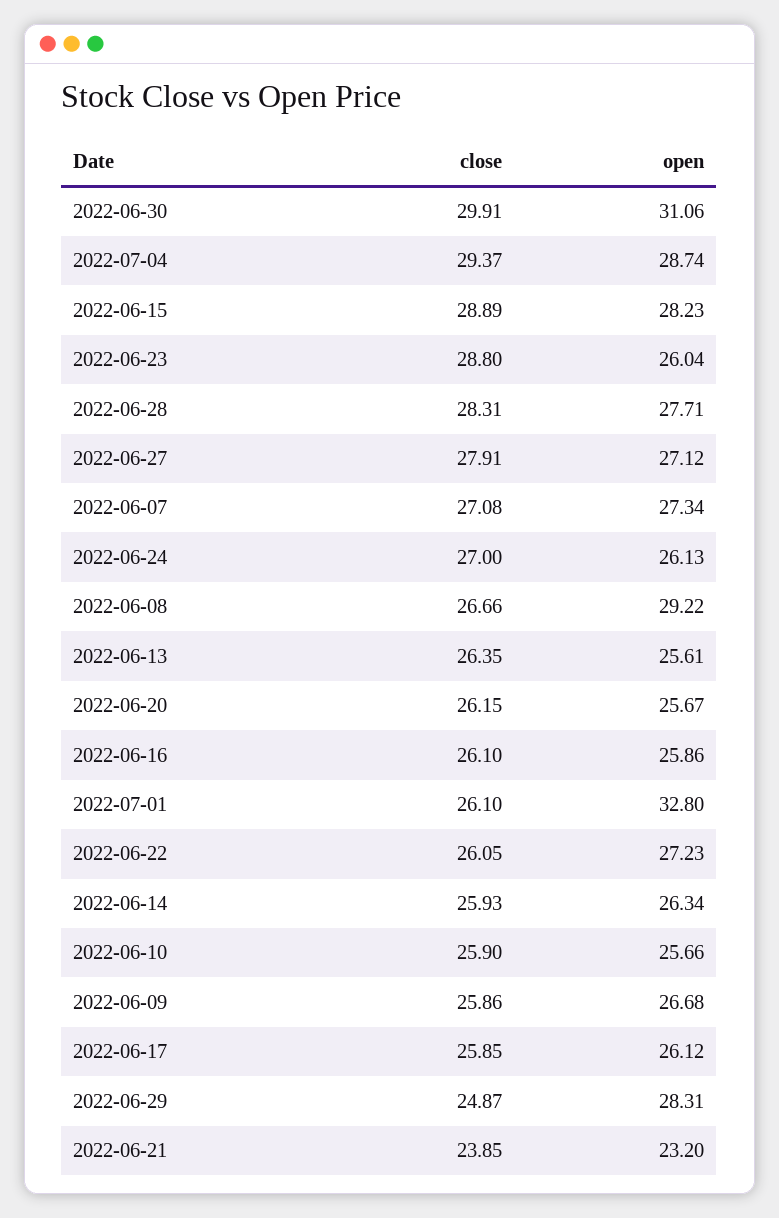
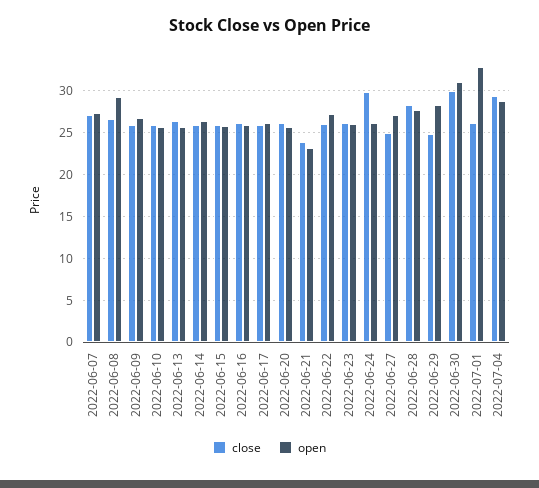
  {
    "close": {
      "2022-06-30": 29.91,
      "2022-07-04": 29.37,
-     "2022-06-15": 28.89,
+     "2022-06-15": 26,
-     "2022-06-23": 28.8,
+     "2022-06-23": 26,
      "2022-06-28": 28.31,
-     "2022-06-27": 27.91,
+     "2022-06-27": 25,
      "2022-06-07": 27.08,
-     "2022-06-24": 27,
+     "2022-06-24": 30,
      "2022-06-08": 26.66,
      "2022-06-13": 26.35,
      "2022-06-20": 26.15,
      "2022-06-16": 26.1,
      "2022-07-01": 26.1,
      "2022-06-22": 26.05,
      "2022-06-14": 25.93,
      "2022-06-10": 25.9,
      "2022-06-09": 25.86,
      "2022-06-17": 25.85,
      "2022-06-29": 24.87,
      "2022-06-21": 23.85
    },
    "open": {
      "2022-06-30": 31.06,
      "2022-07-04": 28.74,
-     "2022-06-15": 28.23,
+     "2022-06-15": 26,
      "2022-06-23": 26.04,
      "2022-06-28": 27.71,
      "2022-06-27": 27.12,
      "2022-06-07": 27.34,
      "2022-06-24": 26.13,
      "2022-06-08": 29.22,
      "2022-06-13": 25.61,
      "2022-06-20": 25.67,
      "2022-06-16": 25.86,
      "2022-07-01": 32.8,
      "2022-06-22": 27.23,
      "2022-06-14": 26.34,
      "2022-06-10": 25.66,
      "2022-06-09": 26.68,
      "2022-06-17": 26.12,
      "2022-06-29": 28.31,
      "2022-06-21": 23.2
    }
  }

